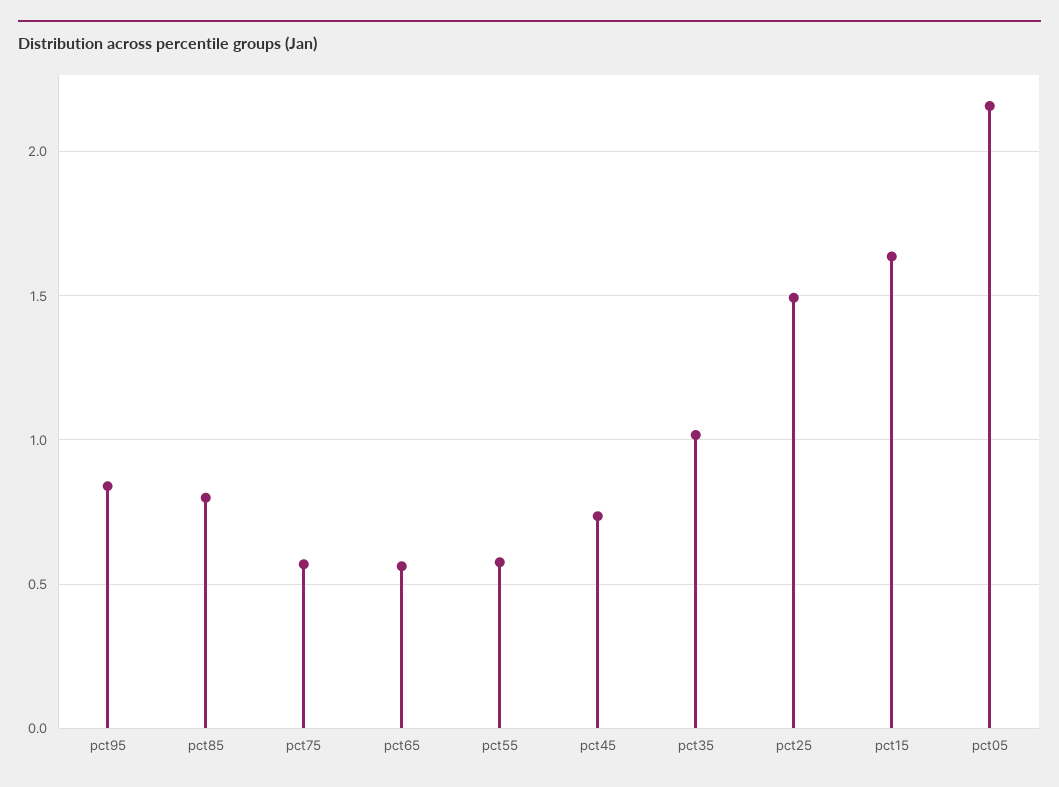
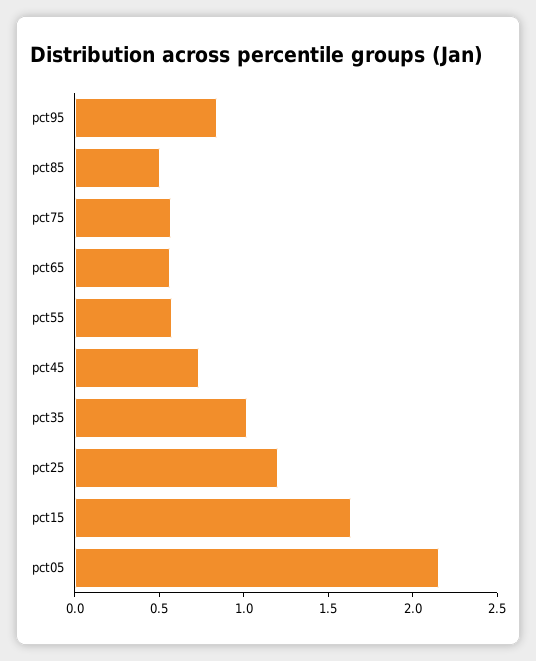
  {
    "pct95": 0.85,
-   "pct85": 0.8,
+   "pct85": 0.5,
    "pct75": 0.55,
    "pct65": 0.55,
    "pct55": 0.6,
    "pct45": 0.75,
    "pct35": 1,
-   "pct25": 1.5,
+   "pct25": 1.2,
    "pct15": 1.65,
    "pct05": 2.15
  }

